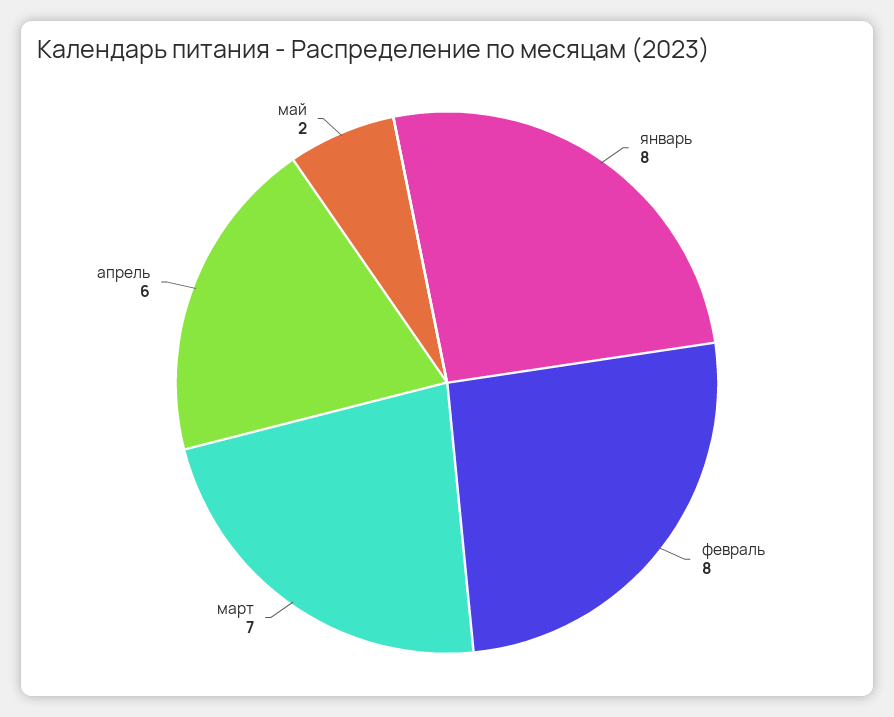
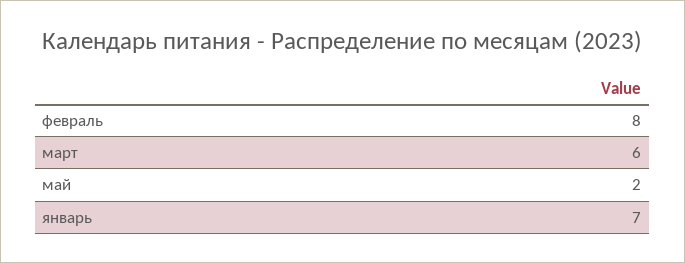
  {
-   "январь": 8,
+   "январь": 7,
    "февраль": 8,
-   "март": 7,
+   "март": 6,
-   "апрель": 6,
    "май": 2
  }

